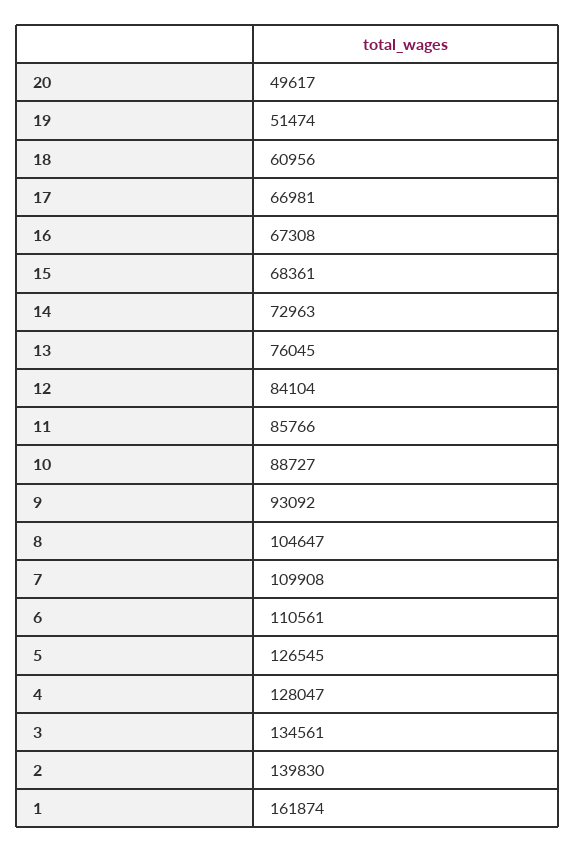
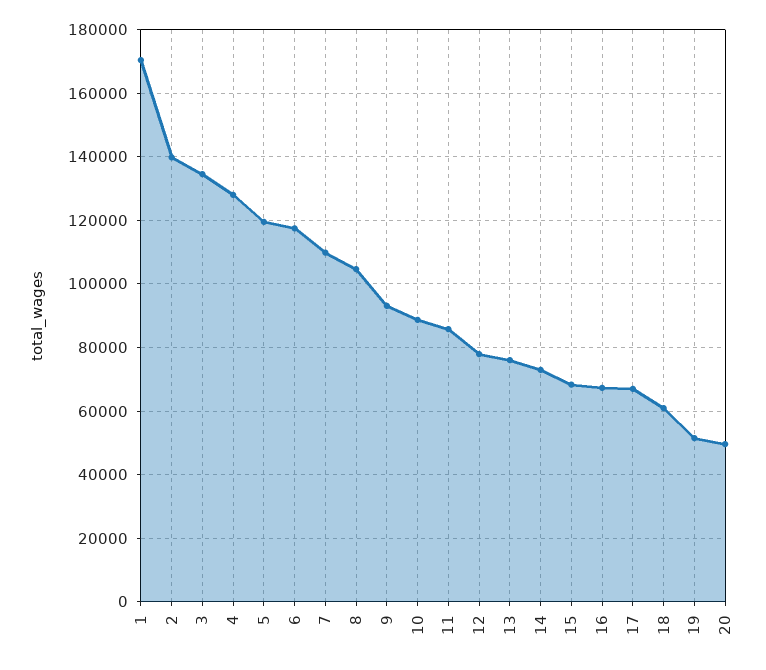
  {
    "20": 49617,
    "19": 51474,
    "18": 60956,
    "17": 66981,
    "16": 67308,
    "15": 68361,
    "14": 72963,
    "13": 76045,
-   "12": 84104,
+   "12": 78000,
    "11": 85766,
    "10": 88727,
    "9": 93092,
    "8": 104647,
    "7": 109908,
-   "6": 110561,
+   "6": 118000,
-   "5": 126545,
+   "5": 120000,
    "4": 128047,
    "3": 134561,
    "2": 139830,
-   "1": 161874
+   "1": 170000
  }

